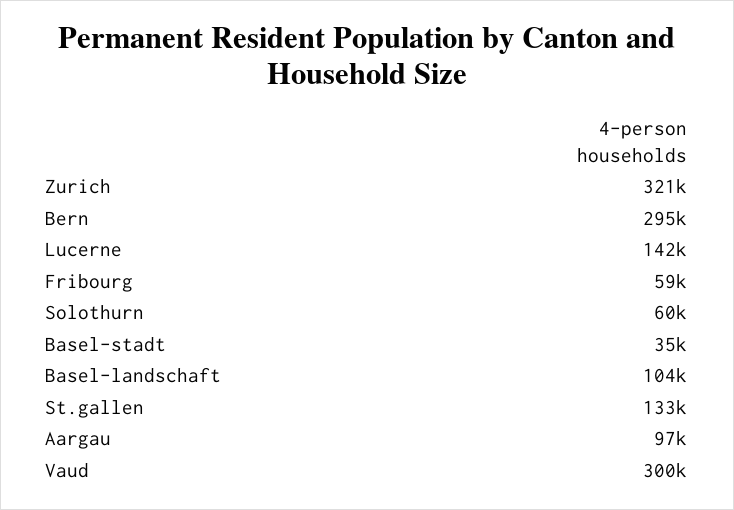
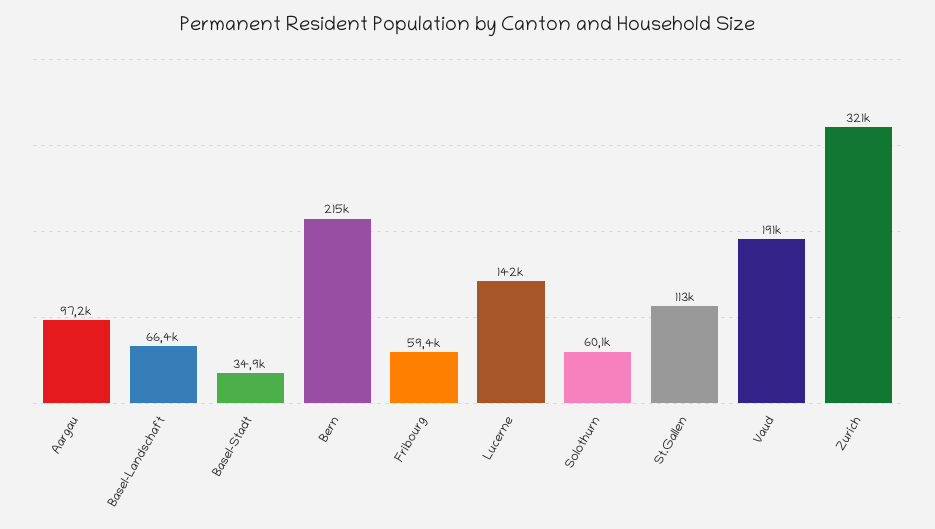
  {
    "Zurich": 321000,
-   "Bern": 295000,
+   "Bern": 215000,
    "Lucerne": 142000,
    "Fribourg": 59400,
    "Solothurn": 60100,
    "Basel-stadt": 34900,
-   "Basel-landschaft": 104000,
+   "Basel-landschaft": 66400,
-   "St.gallen": 133000,
+   "St.gallen": 113000,
    "Aargau": 97200,
-   "Vaud": 300000
+   "Vaud": 191000
  }

